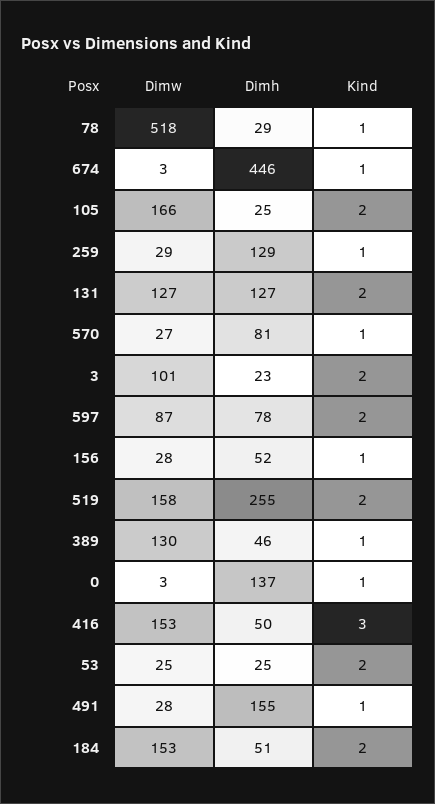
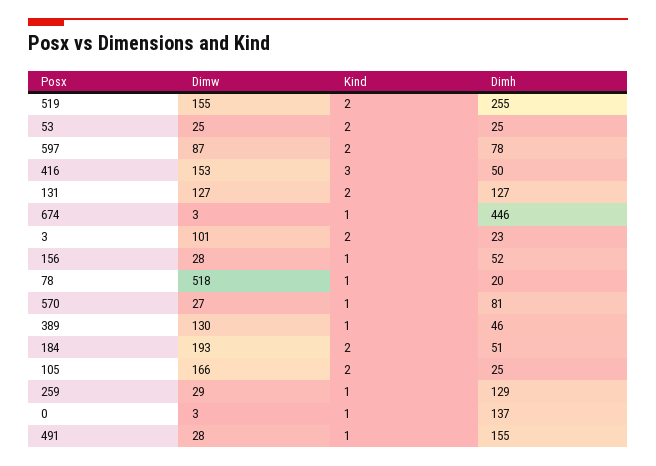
  {
    "Dimw": {
      "78": 518,
      "674": 3,
      "105": 166,
      "259": 29,
      "131": 127,
      "570": 27,
      "3": 101,
      "597": 87,
      "156": 28,
-     "519": 158,
+     "519": 155,
      "389": 130,
      "0": 3,
      "416": 153,
      "53": 25,
      "491": 28,
-     "184": 153
+     "184": 193
    },
    "Dimh": {
-     "78": 29,
+     "78": 20,
      "674": 446,
      "105": 25,
      "259": 129,
      "131": 127,
      "570": 81,
      "3": 23,
      "597": 78,
      "156": 52,
      "519": 255,
      "389": 46,
      "0": 137,
      "416": 50,
      "53": 25,
      "491": 155,
      "184": 51
    },
    "Kind": {
      "78": 1,
      "674": 1,
      "105": 2,
      "259": 1,
      "131": 2,
      "570": 1,
      "3": 2,
      "597": 2,
      "156": 1,
      "519": 2,
      "389": 1,
      "0": 1,
      "416": 3,
      "53": 2,
      "491": 1,
      "184": 2
    }
  }

